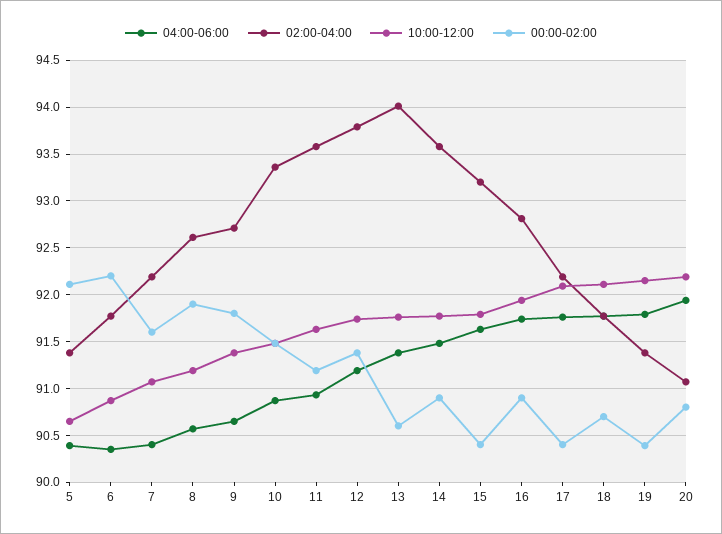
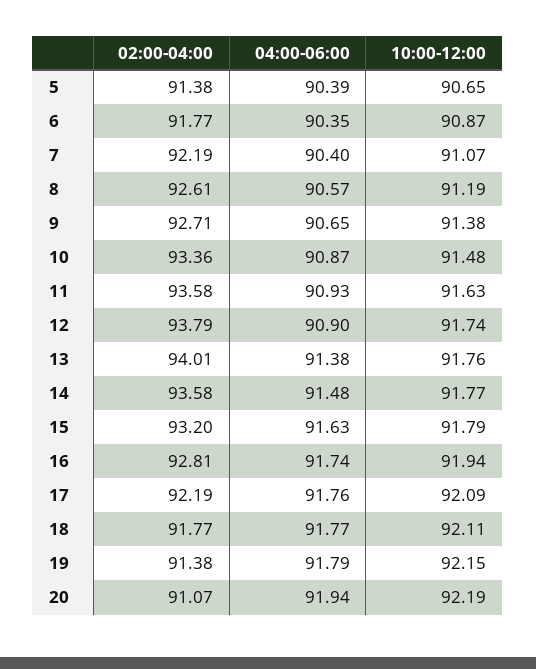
  {
    "04:00-06:00": {
      "5": 90.39,
      "6": 90.35,
      "7": 90.4,
      "8": 90.57,
      "9": 90.65,
      "10": 90.87,
      "11": 90.93,
-     "12": 91.2,
+     "12": 90.9,
      "13": 91.38,
      "14": 91.48,
      "15": 91.63,
      "16": 91.74,
      "17": 91.76,
      "18": 91.77,
      "19": 91.79,
      "20": 91.94
    },
    "02:00-04:00": {
      "5": 91.38,
      "6": 91.77,
      "7": 92.19,
      "8": 92.61,
      "9": 92.71,
      "10": 93.36,
      "11": 93.58,
      "12": 93.79,
      "13": 94.01,
      "14": 93.58,
      "15": 93.2,
      "16": 92.81,
      "17": 92.19,
      "18": 91.77,
      "19": 91.38,
      "20": 91.07
    },
    "10:00-12:00": {
      "5": 90.65,
      "6": 90.87,
      "7": 91.07,
      "8": 91.19,
      "9": 91.38,
      "10": 91.48,
      "11": 91.63,
      "12": 91.74,
      "13": 91.76,
      "14": 91.77,
      "15": 91.79,
      "16": 91.94,
      "17": 92.09,
      "18": 92.11,
      "19": 92.15,
      "20": 92.19
-   },
+   }
-   "00:00-02:00": {
-     "5": 92.1,
-     "6": 92.2,
-     "7": 91.6,
-     "8": 91.9,
-     "9": 91.8,
-     "10": 91.5,
-     "11": 91.2,
-     "12": 91.4,
-     "13": 90.6,
-     "14": 90.9,
-     "15": 90.4,
-     "16": 90.9,
-     "17": 90.4,
-     "18": 90.7,
-     "19": 90.4,
-     "20": 90.8
-   }
  }

